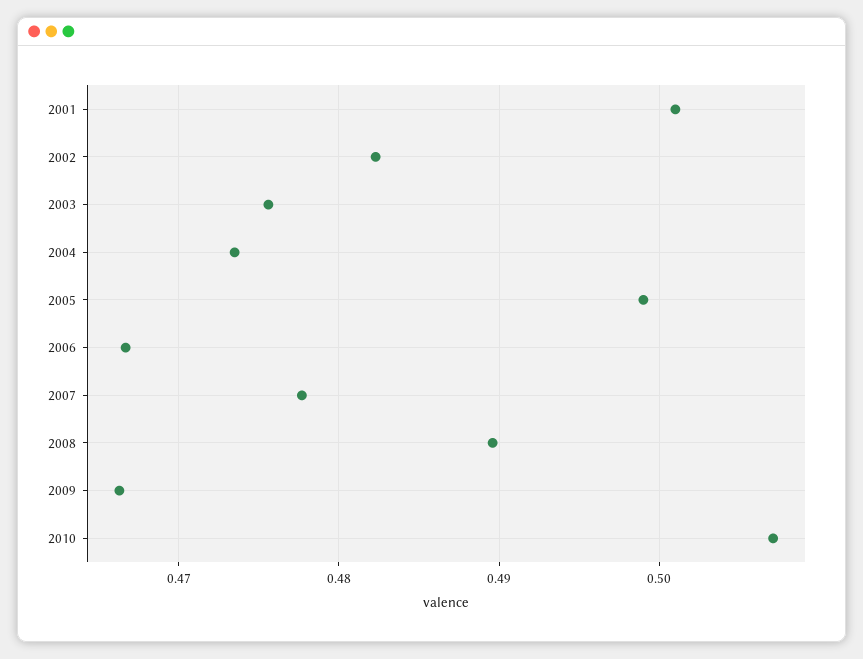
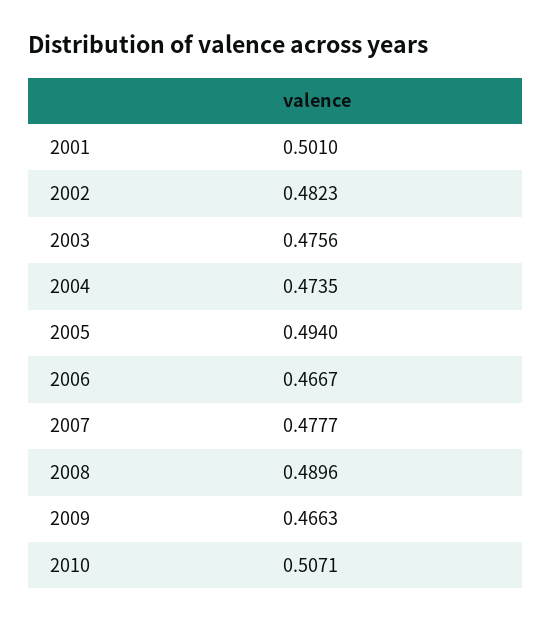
  {
    "2001": 0.501,
    "2002": 0.4823,
    "2003": 0.4756,
    "2004": 0.4735,
-   "2005": 0.499,
+   "2005": 0.494,
    "2006": 0.4667,
    "2007": 0.4777,
    "2008": 0.4896,
    "2009": 0.4663,
    "2010": 0.5071
  }

